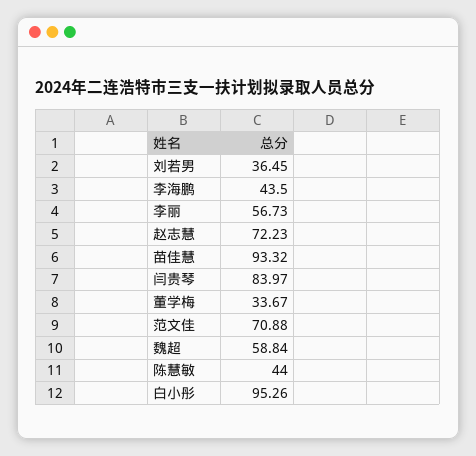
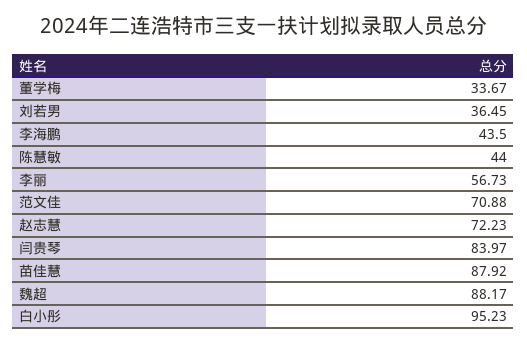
  {
    "刘若男": 36.45,
    "李海鹏": 43.5,
    "李丽": 56.73,
    "赵志慧": 72.23,
-   "苗佳慧": 93.32,
+   "苗佳慧": 87.92,
    "闫贵琴": 83.97,
    "董学梅": 33.67,
    "范文佳": 70.88,
-   "魏超": 58.84,
+   "魏超": 88.17,
    "陈慧敏": 44,
-   "白小彤": 95.26
+   "白小彤": 95.23
  }

